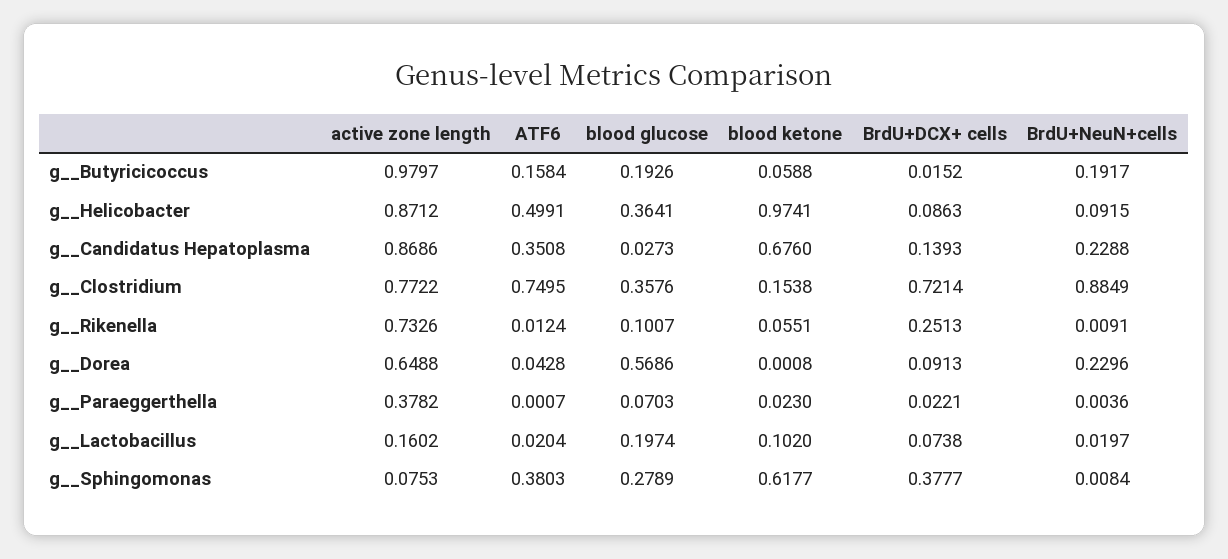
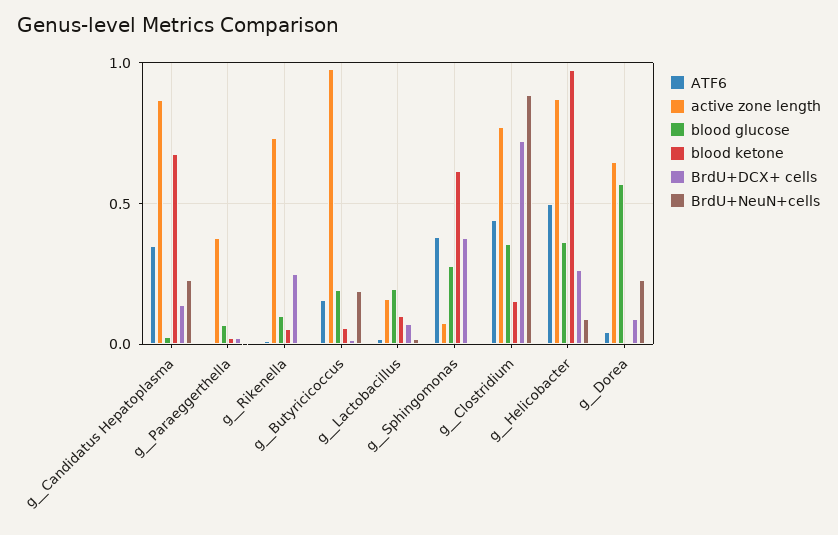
  {
    "active zone length": {
      "g__Butyricicoccus": 0.9797,
      "g__Helicobacter": 0.8712,
      "g__Candidatus Hepatoplasma": 0.8686,
      "g__Clostridium": 0.7722,
      "g__Rikenella": 0.7326,
      "g__Dorea": 0.6488,
      "g__Paraeggerthella": 0.3782,
      "g__Lactobacillus": 0.1602,
      "g__Sphingomonas": 0.0753
    },
    "ATF6": {
      "g__Butyricicoccus": 0.1584,
      "g__Helicobacter": 0.4991,
      "g__Candidatus Hepatoplasma": 0.3508,
-     "g__Clostridium": 0.7495,
+     "g__Clostridium": 0.45,
      "g__Rikenella": 0.0124,
      "g__Dorea": 0.0428,
      "g__Paraeggerthella": 0.0007,
      "g__Lactobacillus": 0.0204,
      "g__Sphingomonas": 0.3803
    },
    "blood glucose": {
      "g__Butyricicoccus": 0.1926,
      "g__Helicobacter": 0.3641,
      "g__Candidatus Hepatoplasma": 0.0273,
      "g__Clostridium": 0.3576,
      "g__Rikenella": 0.1007,
      "g__Dorea": 0.5686,
      "g__Paraeggerthella": 0.0703,
      "g__Lactobacillus": 0.1974,
      "g__Sphingomonas": 0.2789
    },
    "blood ketone": {
      "g__Butyricicoccus": 0.0588,
      "g__Helicobacter": 0.9741,
      "g__Candidatus Hepatoplasma": 0.676,
      "g__Clostridium": 0.1538,
      "g__Rikenella": 0.0551,
      "g__Dorea": 0.0008,
      "g__Paraeggerthella": 0.023,
      "g__Lactobacillus": 0.102,
      "g__Sphingomonas": 0.6177
    },
    "BrdU+DCX+ cells": {
      "g__Butyricicoccus": 0.0152,
-     "g__Helicobacter": 0.0863,
+     "g__Helicobacter": 0.25,
      "g__Candidatus Hepatoplasma": 0.1393,
      "g__Clostridium": 0.7214,
      "g__Rikenella": 0.2513,
      "g__Dorea": 0.0913,
      "g__Paraeggerthella": 0.0221,
      "g__Lactobacillus": 0.0738,
      "g__Sphingomonas": 0.3777
    },
    "BrdU+NeuN+cells": {
      "g__Butyricicoccus": 0.1917,
      "g__Helicobacter": 0.0915,
      "g__Candidatus Hepatoplasma": 0.2288,
      "g__Clostridium": 0.8849,
      "g__Rikenella": 0.0091,
      "g__Dorea": 0.2296,
      "g__Paraeggerthella": 0.0036,
      "g__Lactobacillus": 0.0197,
      "g__Sphingomonas": 0.0084
    }
  }

